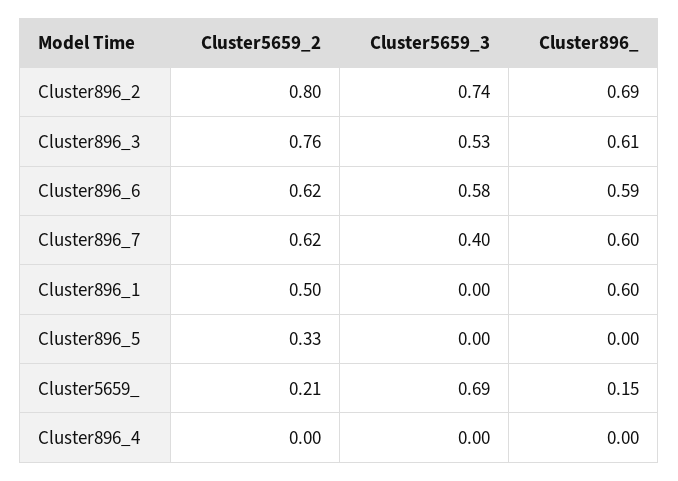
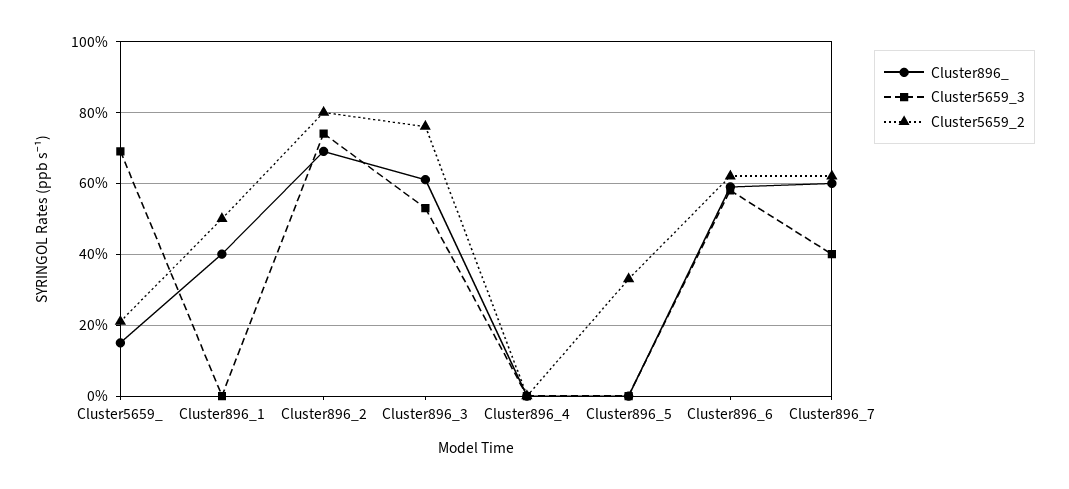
  {
    "Cluster5659_2": {
      "Cluster896_2": 0.8,
      "Cluster896_3": 0.76,
      "Cluster896_6": 0.62,
      "Cluster896_7": 0.62,
      "Cluster896_1": 0.5,
      "Cluster896_5": 0.33,
      "Cluster5659_": 0.21,
      "Cluster896_4": 0
    },
    "Cluster5659_3": {
      "Cluster896_2": 0.74,
      "Cluster896_3": 0.53,
      "Cluster896_6": 0.58,
      "Cluster896_7": 0.4,
      "Cluster896_1": 0,
      "Cluster896_5": 0,
      "Cluster5659_": 0.69,
      "Cluster896_4": 0
    },
    "Cluster896_": {
      "Cluster896_2": 0.69,
      "Cluster896_3": 0.61,
      "Cluster896_6": 0.59,
      "Cluster896_7": 0.6,
-     "Cluster896_1": 0.6,
+     "Cluster896_1": 0.4,
      "Cluster896_5": 0,
      "Cluster5659_": 0.15,
      "Cluster896_4": 0
    }
  }

